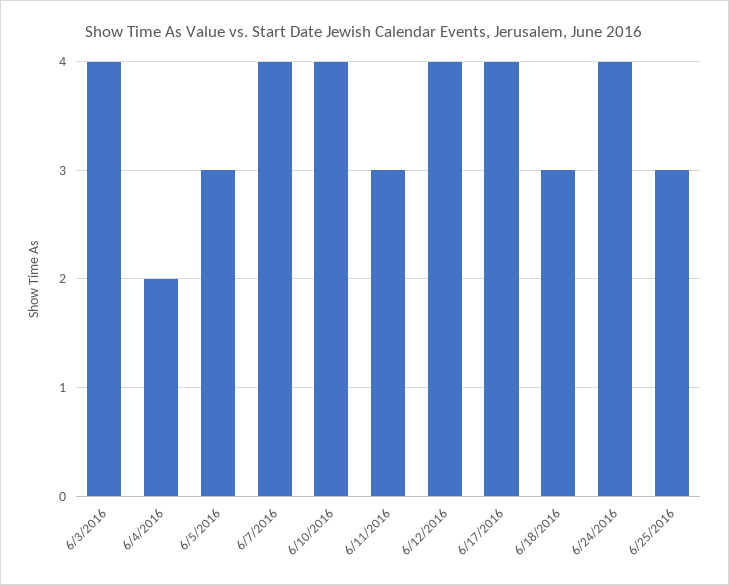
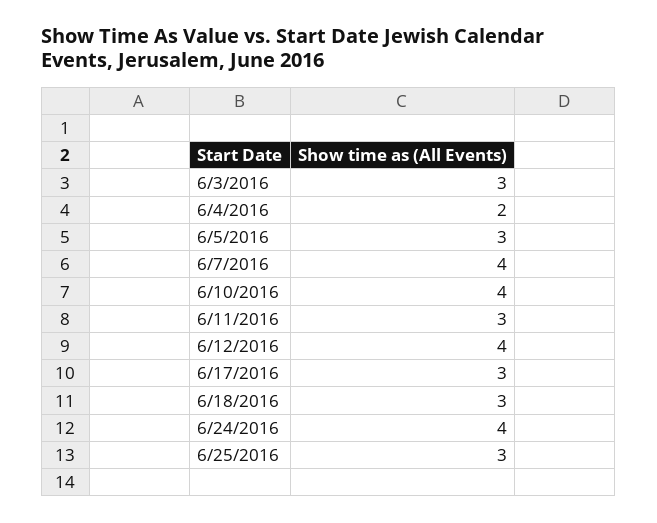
  {
-   "6/3/2016": 4,
+   "6/3/2016": 3,
    "6/4/2016": 2,
    "6/5/2016": 3,
    "6/7/2016": 4,
    "6/10/2016": 4,
    "6/11/2016": 3,
    "6/12/2016": 4,
-   "6/17/2016": 4,
+   "6/17/2016": 3,
    "6/18/2016": 3,
    "6/24/2016": 4,
    "6/25/2016": 3
  }

